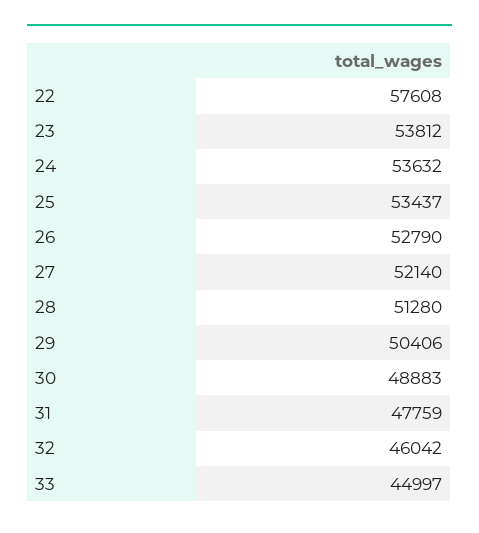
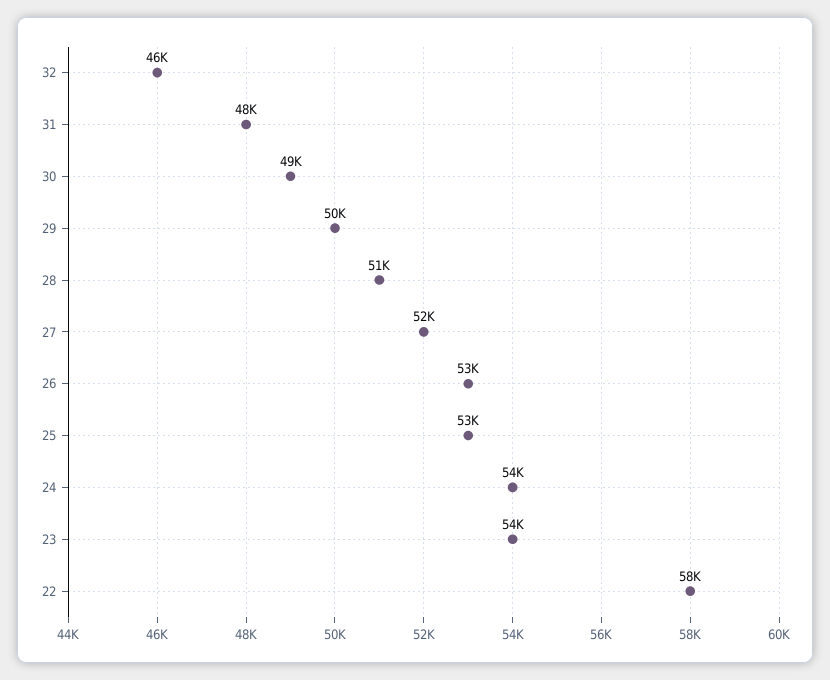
  {
    "22": 57608,
    "23": 53812,
    "24": 53632,
    "25": 53437,
    "26": 52790,
    "27": 52140,
    "28": 51280,
    "29": 50406,
    "30": 48883,
    "31": 47759,
-   "32": 46042,
+   "32": 46042
-   "33": 44997
  }

